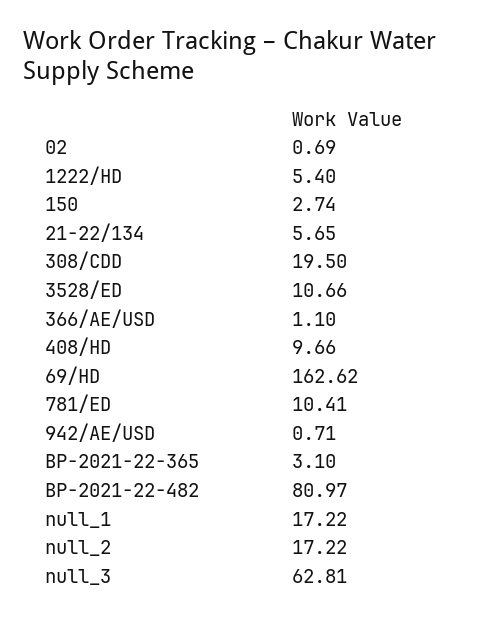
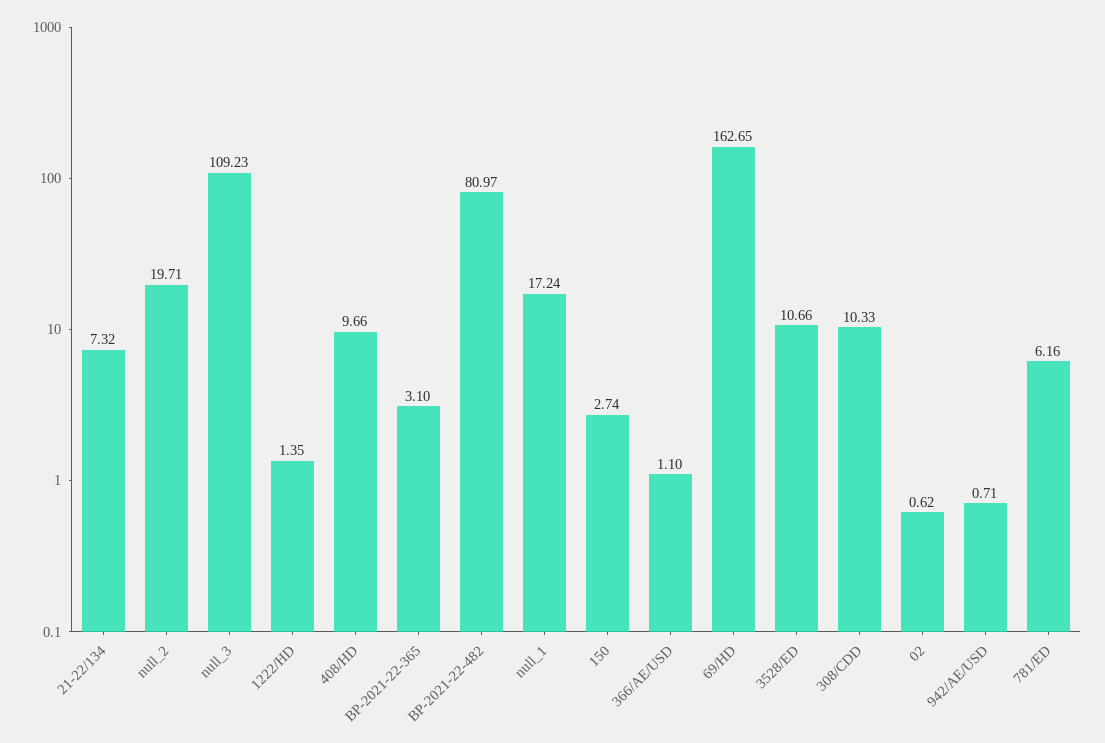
  {
-   "02": 0.69,
+   "02": 0.62,
-   "1222/HD": 5.4,
+   "1222/HD": 1.35,
    "150": 2.74,
-   "21-22/134": 5.65,
+   "21-22/134": 7.32,
-   "308/CDD": 19.5,
+   "308/CDD": 10.33,
    "3528/ED": 10.66,
    "366/AE/USD": 1.1,
    "408/HD": 9.66,
-   "69/HD": 162.62,
+   "69/HD": 162.65,
-   "781/ED": 10.41,
+   "781/ED": 6.16,
    "942/AE/USD": 0.71,
    "BP-2021-22-365": 3.1,
    "BP-2021-22-482": 80.97,
-   "null_1": 17.22,
+   "null_1": 17.24,
-   "null_2": 17.22,
+   "null_2": 19.71,
-   "null_3": 62.81
+   "null_3": 109.23
  }

